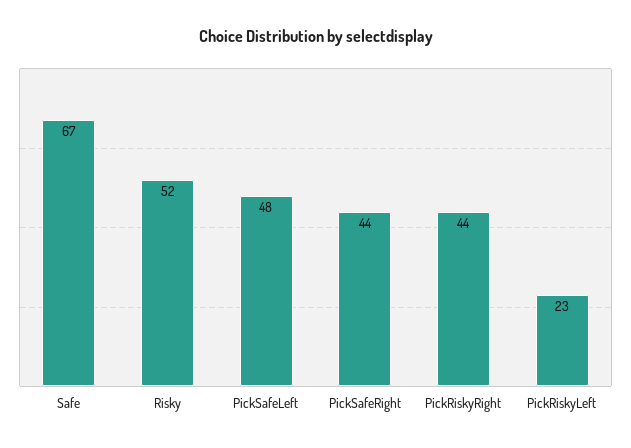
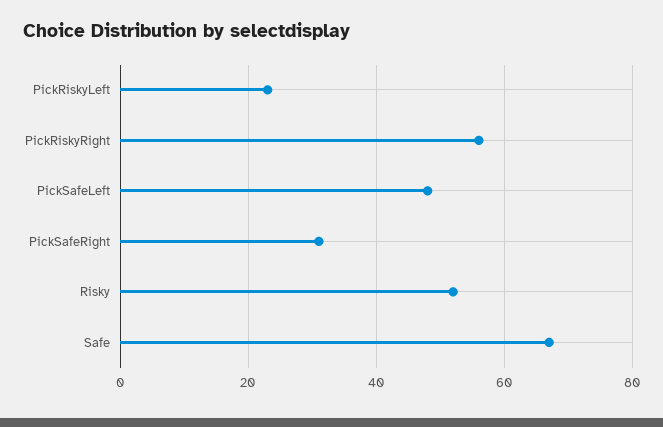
  {
    "Safe": 67,
    "Risky": 52,
    "PickSafeLeft": 48,
-   "PickSafeRight": 44,
+   "PickSafeRight": 30,
-   "PickRiskyRight": 44,
+   "PickRiskyRight": 55,
    "PickRiskyLeft": 23
  }

